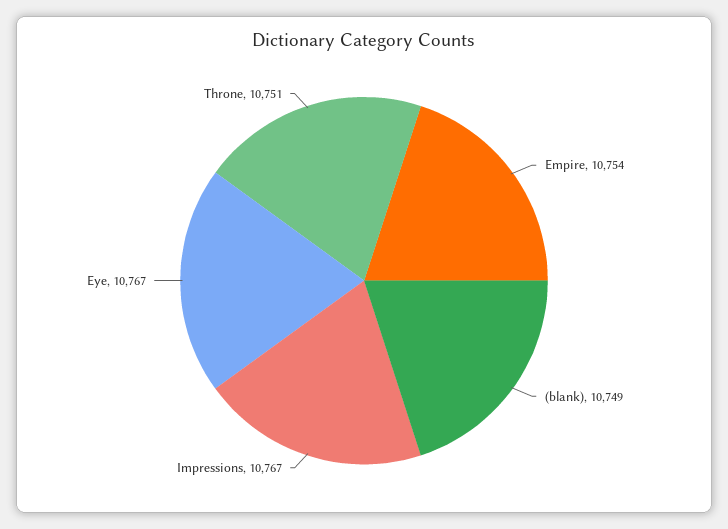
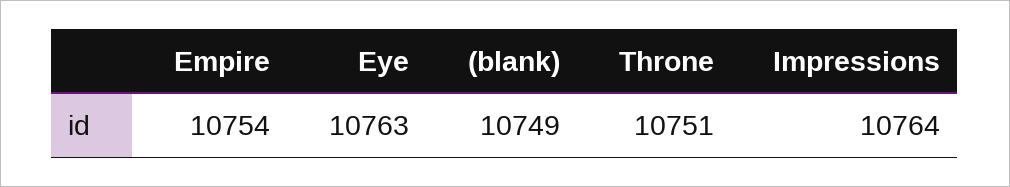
  {
    "Empire": 10754,
    "(blank)": 10749,
-   "Impressions": 10767,
+   "Impressions": 10764,
-   "Eye": 10767,
+   "Eye": 10763,
    "Throne": 10751
  }

